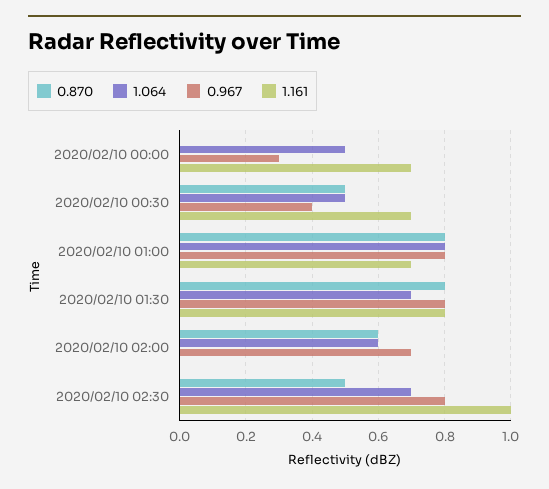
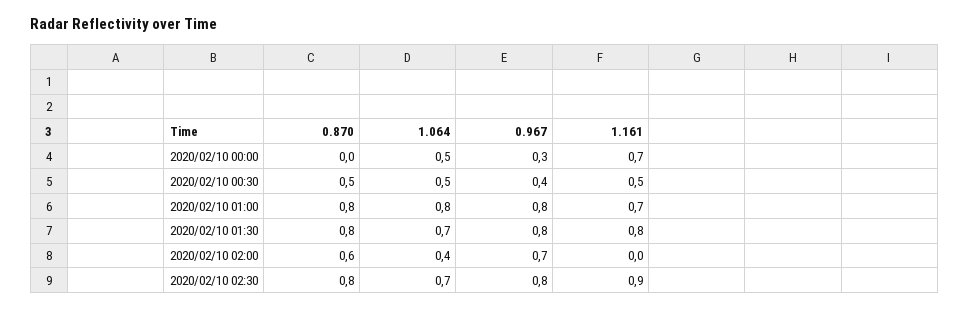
  {
    "0.870": {
      "2020/02/10 00:00": 0,
      "2020/02/10 00:30": 0.5,
      "2020/02/10 01:00": 0.8,
      "2020/02/10 01:30": 0.8,
      "2020/02/10 02:00": 0.6,
-     "2020/02/10 02:30": 0.5
+     "2020/02/10 02:30": 0.8
    },
    "1.064": {
      "2020/02/10 00:00": 0.5,
      "2020/02/10 00:30": 0.5,
      "2020/02/10 01:00": 0.8,
      "2020/02/10 01:30": 0.7,
-     "2020/02/10 02:00": 0.6,
+     "2020/02/10 02:00": 0.4,
      "2020/02/10 02:30": 0.7
    },
    "0.967": {
      "2020/02/10 00:00": 0.3,
      "2020/02/10 00:30": 0.4,
      "2020/02/10 01:00": 0.8,
      "2020/02/10 01:30": 0.8,
      "2020/02/10 02:00": 0.7,
      "2020/02/10 02:30": 0.8
    },
    "1.161": {
      "2020/02/10 00:00": 0.7,
-     "2020/02/10 00:30": 0.7,
+     "2020/02/10 00:30": 0.5,
      "2020/02/10 01:00": 0.7,
      "2020/02/10 01:30": 0.8,
      "2020/02/10 02:00": 0,
-     "2020/02/10 02:30": 1
+     "2020/02/10 02:30": 0.9
    }
  }

